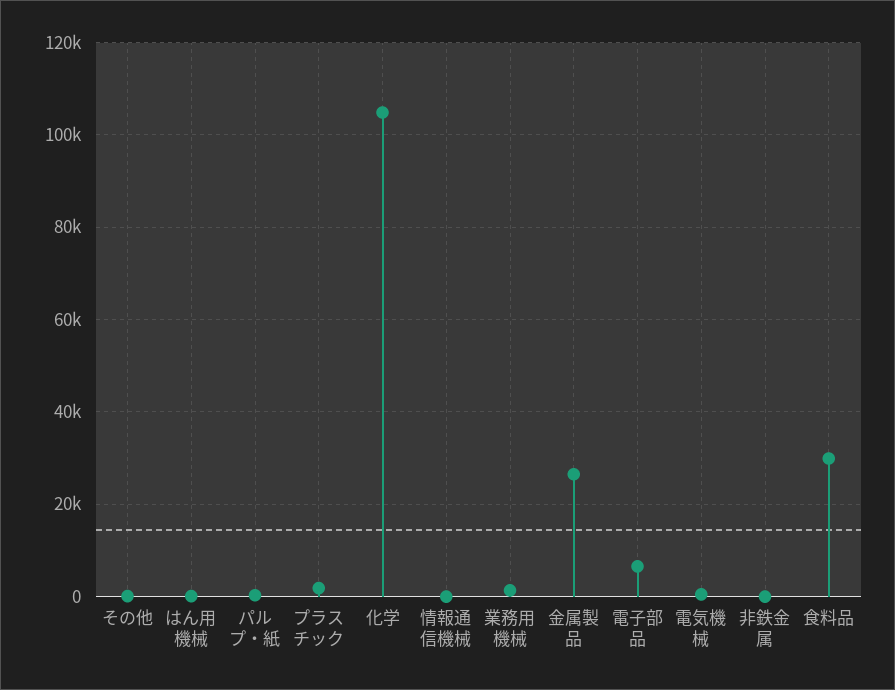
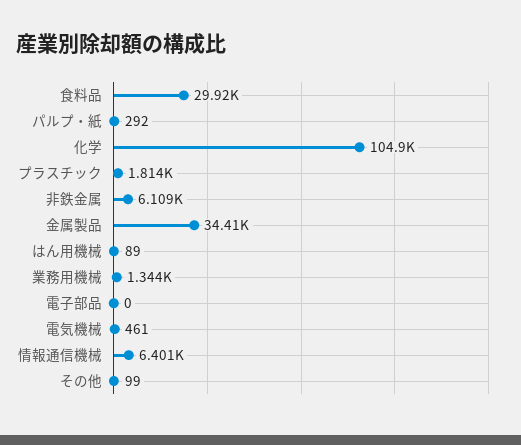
  {
    "その他": 99,
    "はん用機械": 89,
    "パルプ・紙": 292,
    "プラスチック": 1814,
    "化学": 104900,
-   "情報通信機械": 0,
+   "情報通信機械": 6401,
    "業務用機械": 1344,
-   "金属製品": 26000,
+   "金属製品": 34410,
-   "電子部品": 6000,
+   "電子部品": 0,
    "電気機械": 461,
-   "非鉄金属": 0,
+   "非鉄金属": 6109,
    "食料品": 29920
  }

